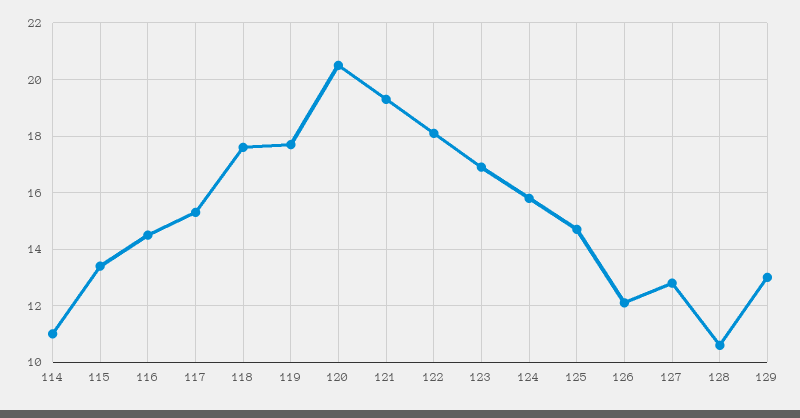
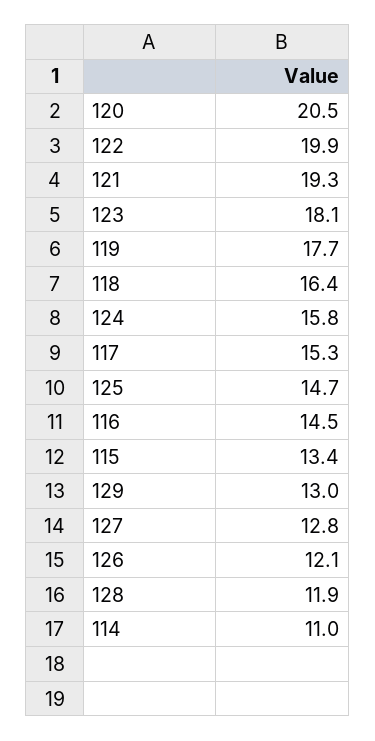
  {
    "114": 11,
    "115": 13.4,
    "116": 14.5,
    "117": 15.3,
-   "118": 17.5,
+   "118": 16.4,
    "119": 17.7,
    "120": 20.5,
    "121": 19.3,
-   "122": 18,
+   "122": 19.9,
-   "123": 17,
+   "123": 18.1,
    "124": 15.8,
    "125": 14.7,
    "126": 12.1,
    "127": 12.8,
-   "128": 10.5,
+   "128": 11.9,
    "129": 13
  }

